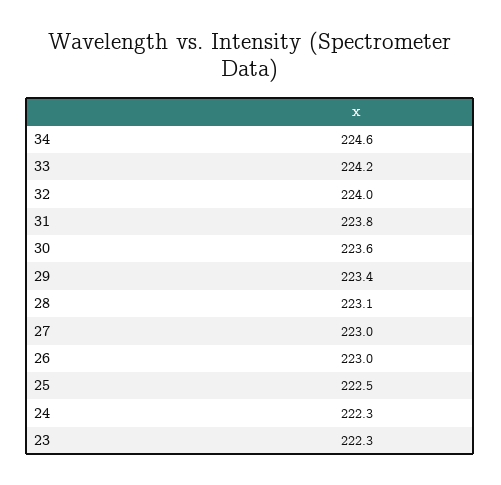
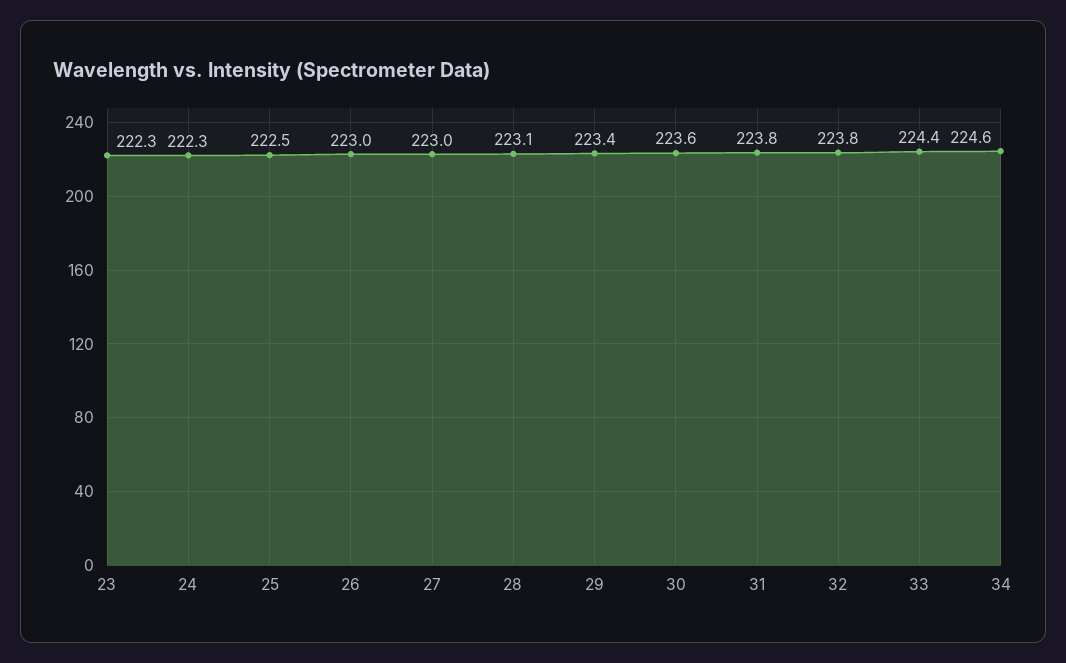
  {
    "34": 224.6,
-   "33": 224.2,
+   "33": 224.4,
-   "32": 224,
+   "32": 223.8,
    "31": 223.8,
    "30": 223.6,
    "29": 223.4,
    "28": 223.1,
    "27": 223,
    "26": 223,
    "25": 222.5,
    "24": 222.3,
    "23": 222.3
  }

